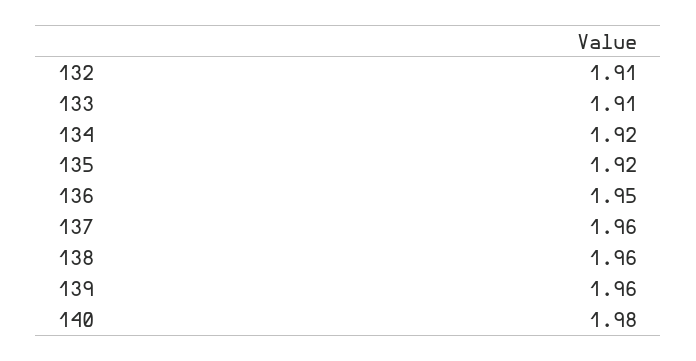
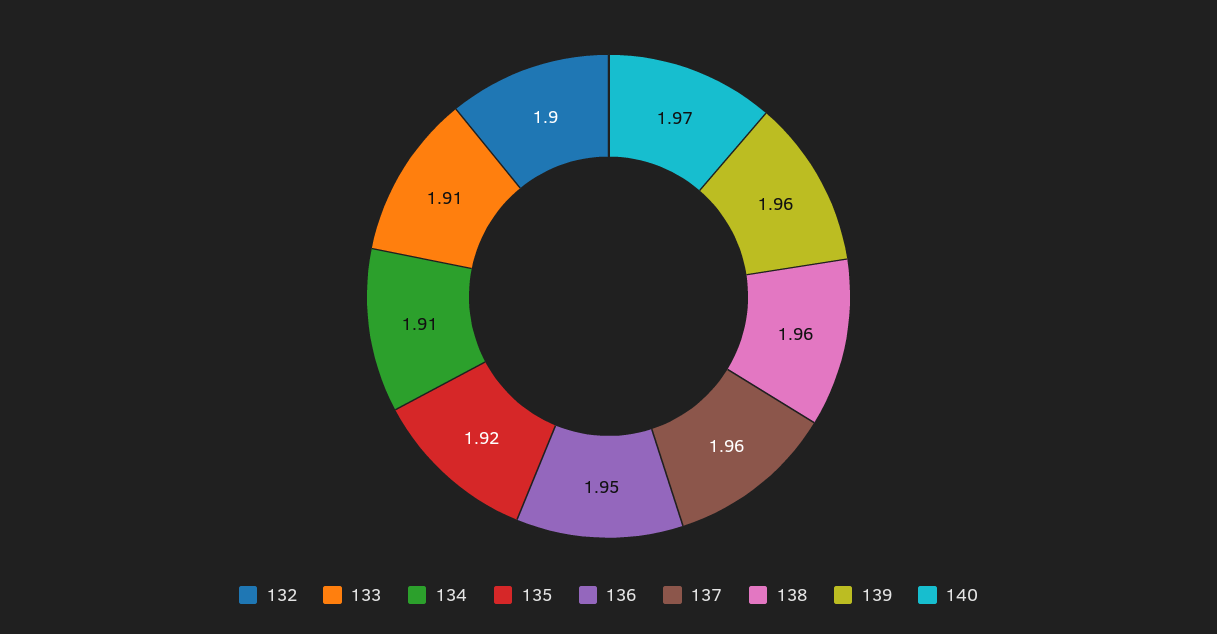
  {
-   "132": 1.91,
+   "132": 1.9,
    "133": 1.91,
-   "134": 1.92,
+   "134": 1.91,
    "135": 1.92,
    "136": 1.95,
    "137": 1.96,
    "138": 1.96,
    "139": 1.96,
-   "140": 1.98
+   "140": 1.97
  }

